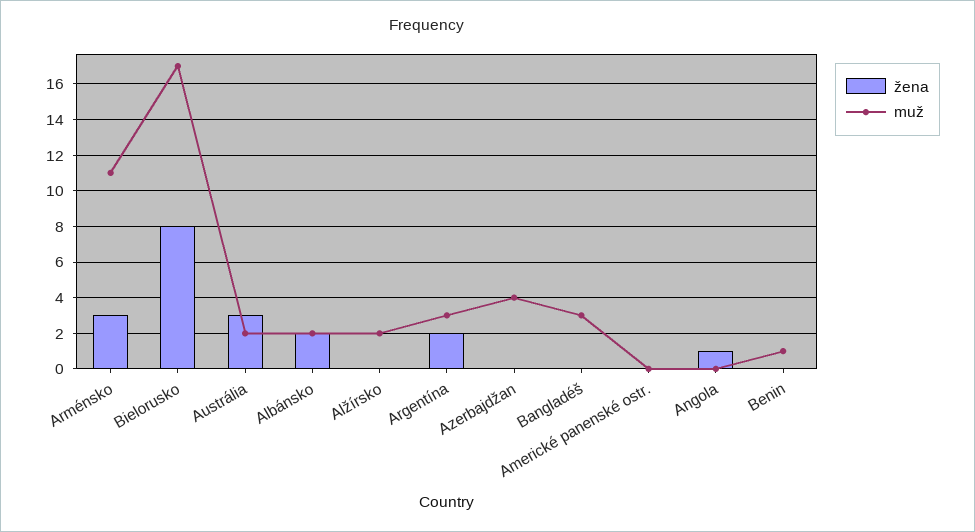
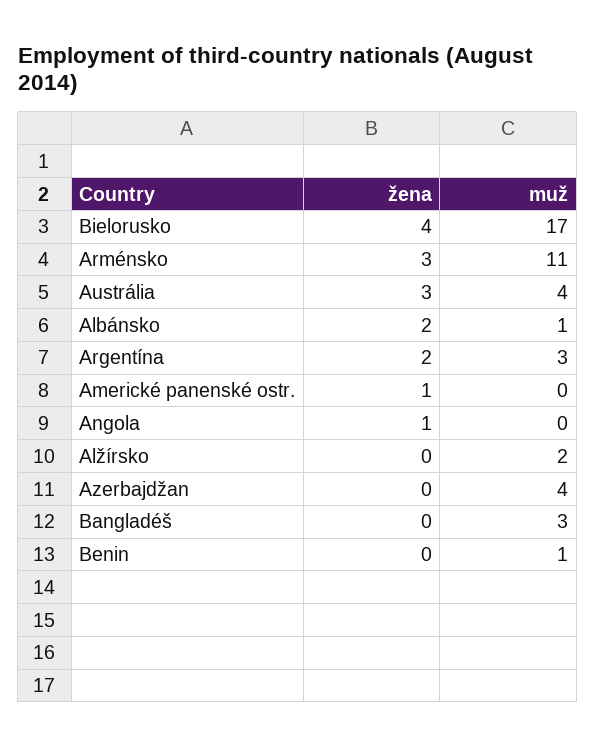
  {
    "žena": {
      "Arménsko": 3,
-     "Bielorusko": 8,
+     "Bielorusko": 4,
      "Austrália": 3,
      "Albánsko": 2,
      "Alžírsko": 0,
      "Argentína": 2,
      "Azerbajdžan": 0,
      "Bangladéš": 0,
-     "Americké panenské ostr.": 0,
+     "Americké panenské ostr.": 1,
      "Angola": 1,
      "Benin": 0
    },
    "muž": {
      "Arménsko": 11,
      "Bielorusko": 17,
-     "Austrália": 2,
+     "Austrália": 4,
-     "Albánsko": 2,
+     "Albánsko": 1,
      "Alžírsko": 2,
      "Argentína": 3,
      "Azerbajdžan": 4,
      "Bangladéš": 3,
      "Americké panenské ostr.": 0,
      "Angola": 0,
      "Benin": 1
    }
  }

